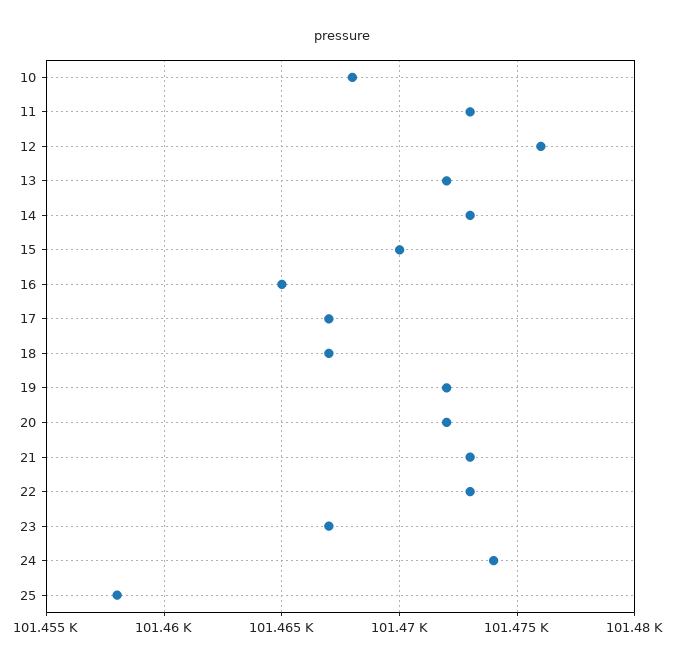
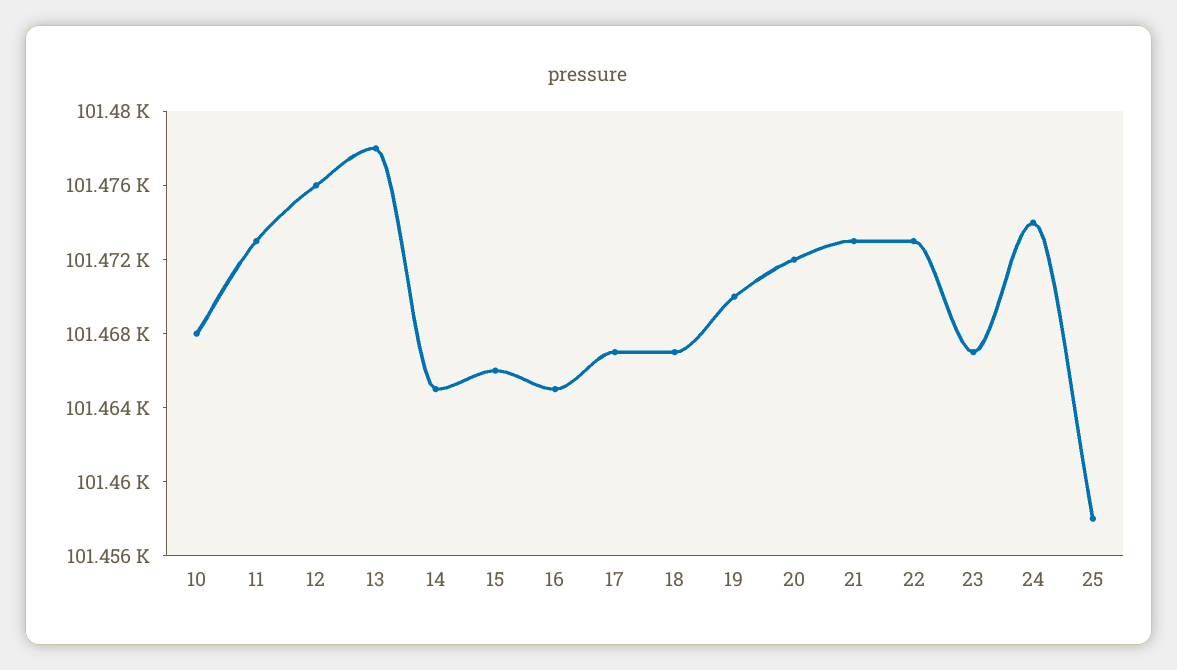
  {
    "10": 101468,
    "11": 101473,
    "12": 101476,
-   "13": 101472,
+   "13": 101478,
-   "14": 101473,
+   "14": 101465,
-   "15": 101470,
+   "15": 101466,
    "16": 101465,
    "17": 101467,
    "18": 101467,
-   "19": 101472,
+   "19": 101470,
    "20": 101472,
    "21": 101473,
    "22": 101473,
    "23": 101467,
    "24": 101474,
    "25": 101458
  }

